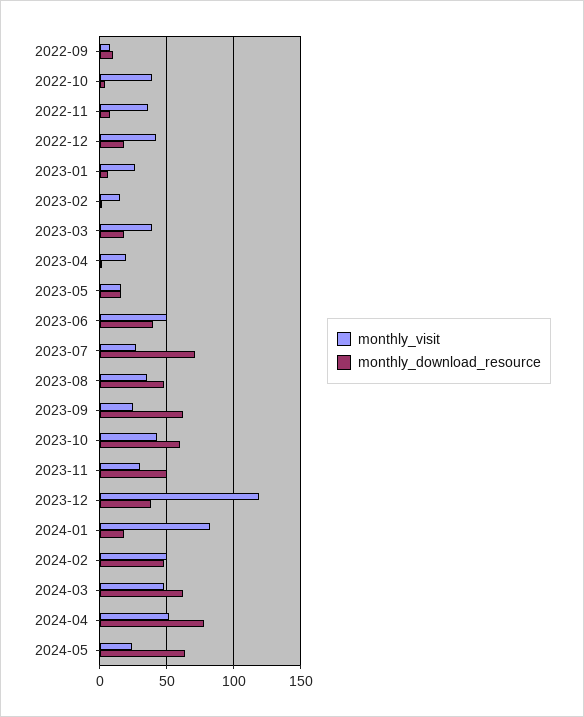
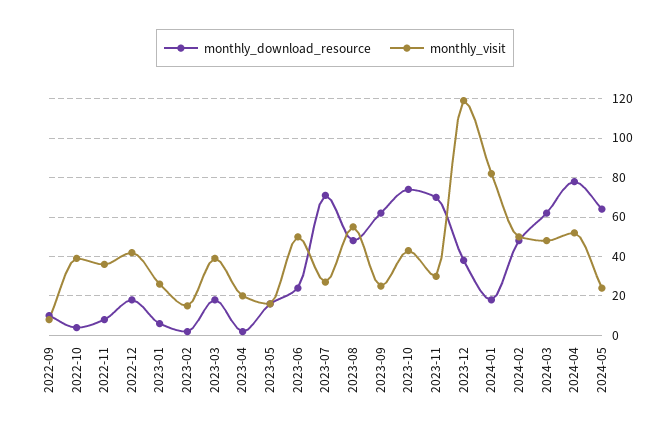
  {
    "monthly_visit": {
      "2022-09": 10,
      "2022-10": 40,
      "2022-11": 35,
      "2022-12": 40,
      "2023-01": 25,
      "2023-02": 15,
      "2023-03": 40,
      "2023-04": 20,
      "2023-05": 15,
      "2023-06": 50,
      "2023-07": 25,
-     "2023-08": 35,
+     "2023-08": 55,
      "2023-09": 25,
      "2023-10": 45,
      "2023-11": 30,
      "2023-12": 120,
      "2024-01": 80,
      "2024-02": 50,
      "2024-03": 50,
      "2024-04": 50,
      "2024-05": 25
    },
    "monthly_download_resource": {
      "2022-09": 10,
      "2022-10": 5,
      "2022-11": 10,
      "2022-12": 20,
      "2023-01": 5,
      "2023-02": 0,
      "2023-03": 20,
      "2023-04": 0,
      "2023-05": 15,
-     "2023-06": 40,
+     "2023-06": 25,
      "2023-07": 70,
      "2023-08": 50,
      "2023-09": 60,
-     "2023-10": 60,
+     "2023-10": 75,
-     "2023-11": 50,
+     "2023-11": 70,
      "2023-12": 40,
      "2024-01": 20,
      "2024-02": 50,
      "2024-03": 60,
      "2024-04": 80,
      "2024-05": 65
    }
  }

